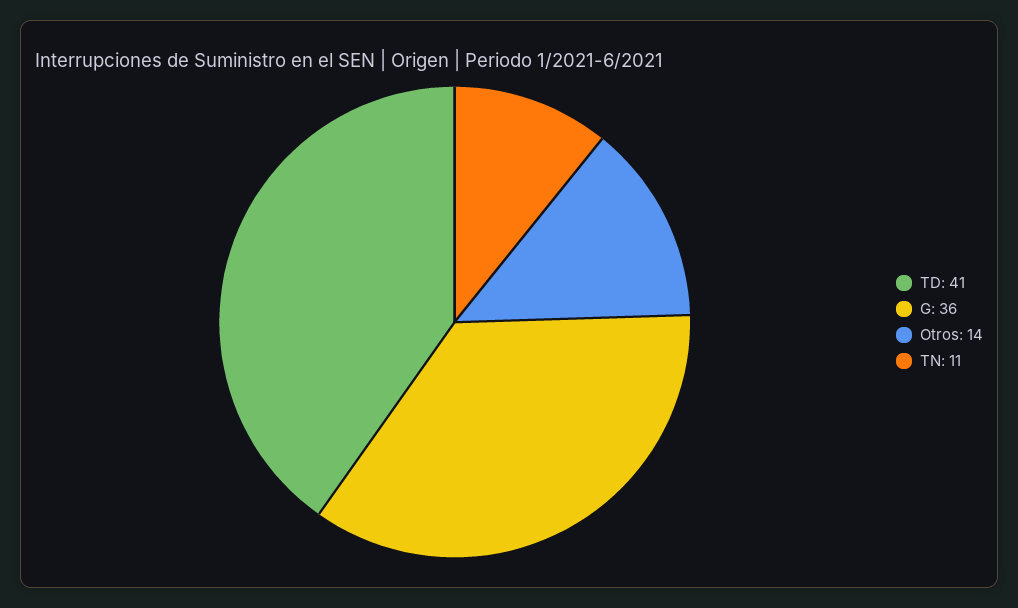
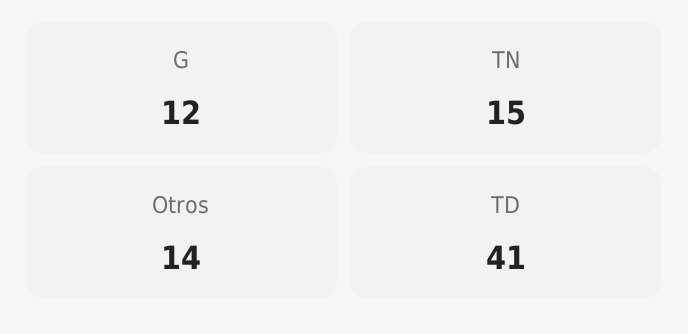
  {
    "TD": 41,
-   "G": 36,
+   "G": 12,
    "Otros": 14,
-   "TN": 11
+   "TN": 15
  }

